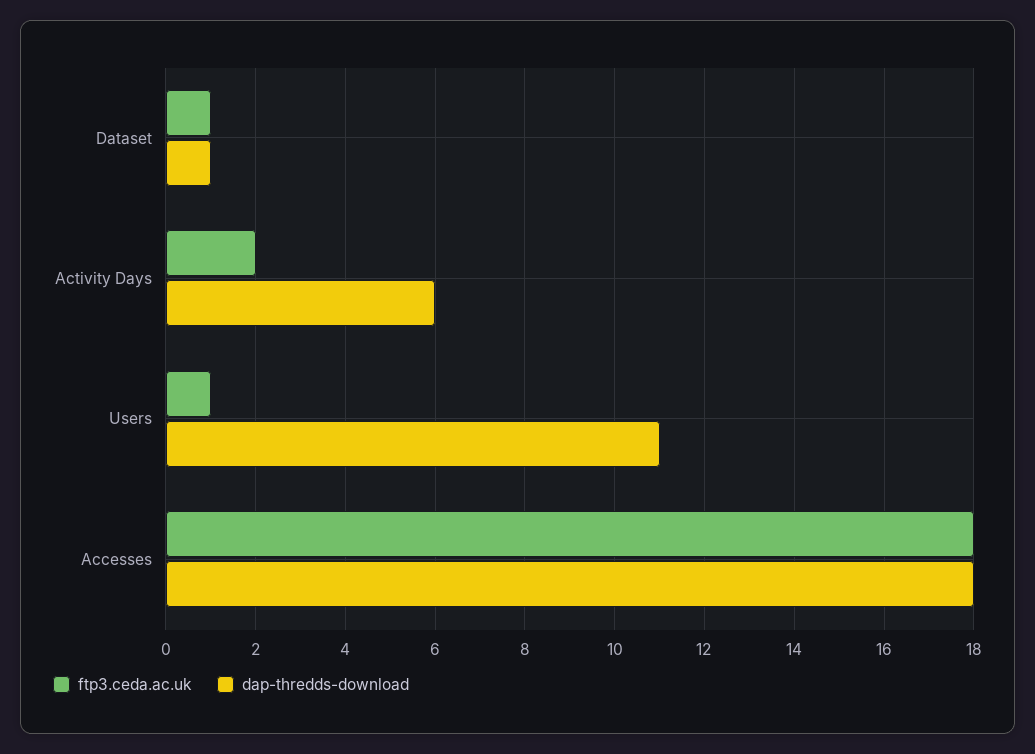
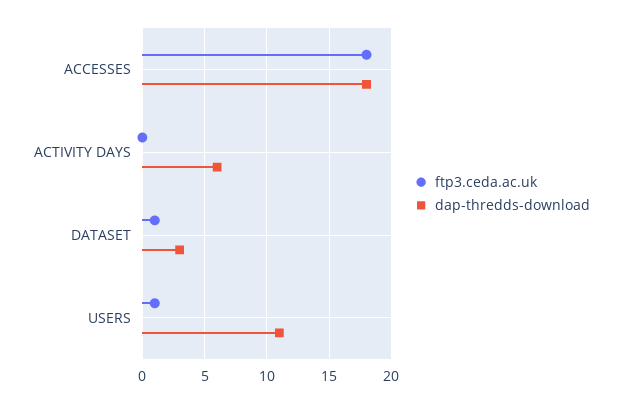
  {
    "ftp3.ceda.ac.uk": {
      "Dataset": 1,
-     "Activity Days": 2,
+     "Activity Days": 0,
      "Users": 1,
      "Accesses": 18
    },
    "dap-thredds-download": {
-     "Dataset": 1,
+     "Dataset": 3,
      "Activity Days": 6,
      "Users": 11,
      "Accesses": 18
    }
  }

